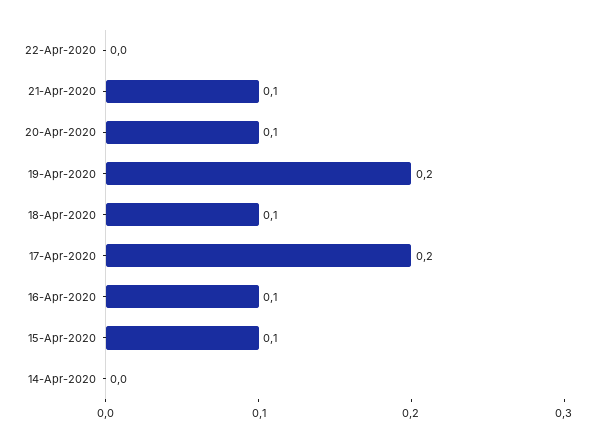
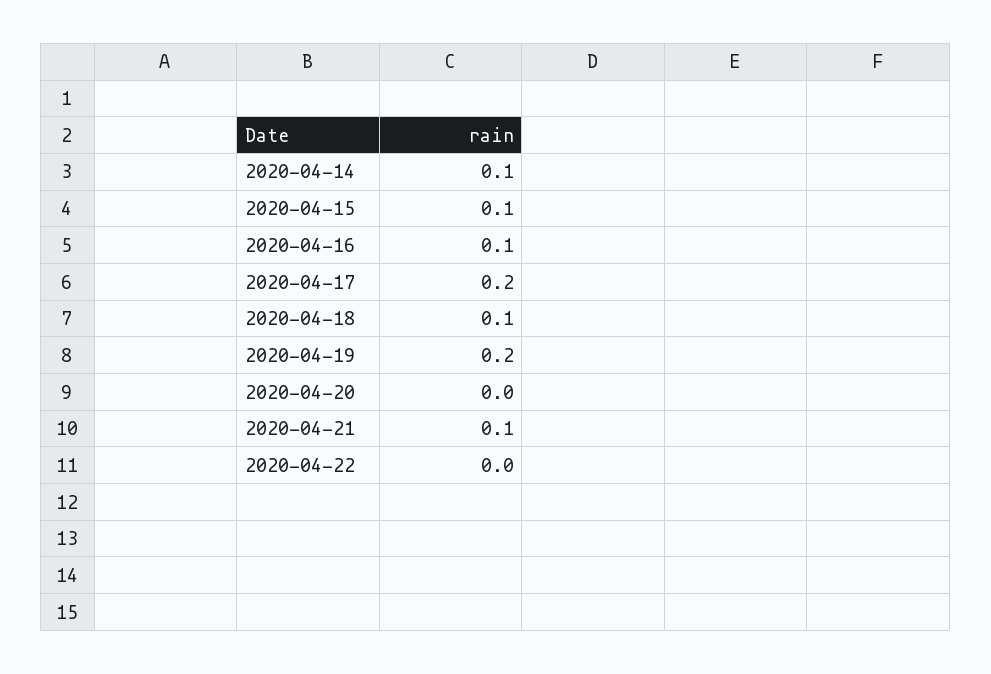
  {
    "22-Apr-2020": 0,
    "21-Apr-2020": 0.1,
-   "20-Apr-2020": 0.1,
+   "20-Apr-2020": 0,
    "19-Apr-2020": 0.2,
    "18-Apr-2020": 0.1,
    "17-Apr-2020": 0.2,
    "16-Apr-2020": 0.1,
    "15-Apr-2020": 0.1,
-   "14-Apr-2020": 0
+   "14-Apr-2020": 0.1
  }

